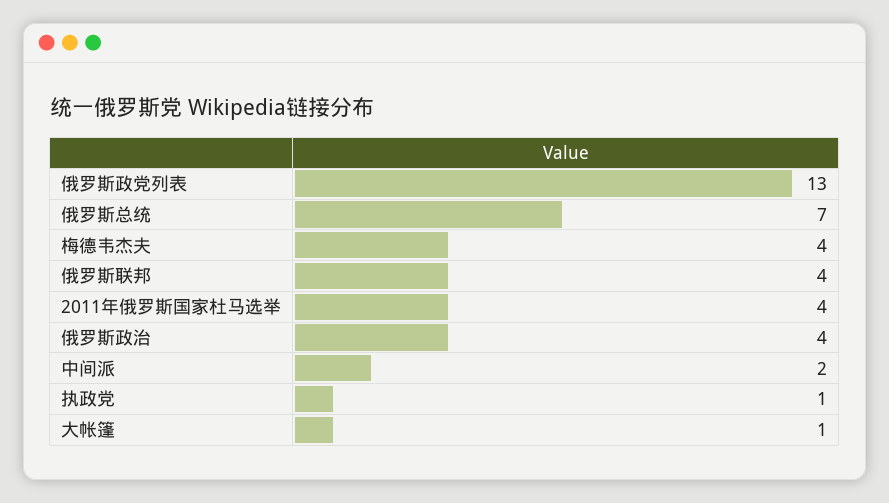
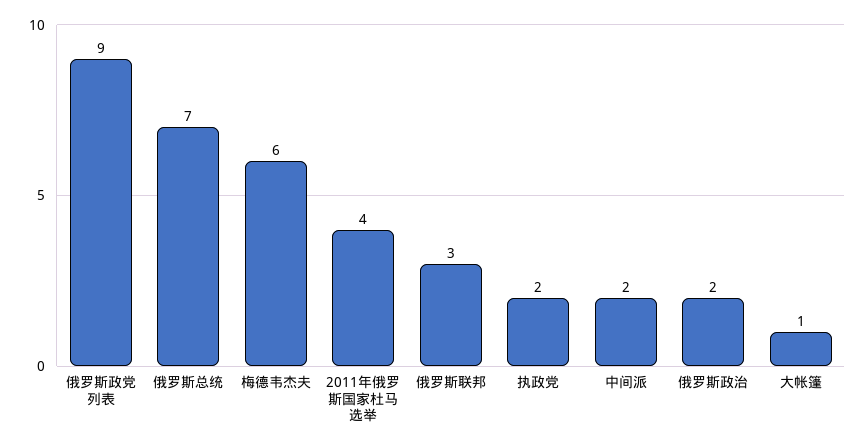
  {
-   "俄罗斯政党列表": 13,
+   "俄罗斯政党列表": 9,
    "俄罗斯总统": 7,
-   "梅德韦杰夫": 4,
+   "梅德韦杰夫": 6,
-   "俄罗斯联邦": 4,
+   "俄罗斯联邦": 3,
    "2011年俄罗斯国家杜马选举": 4,
-   "俄罗斯政治": 4,
+   "俄罗斯政治": 2,
    "中间派": 2,
-   "执政党": 1,
+   "执政党": 2,
    "大帐篷": 1
  }

